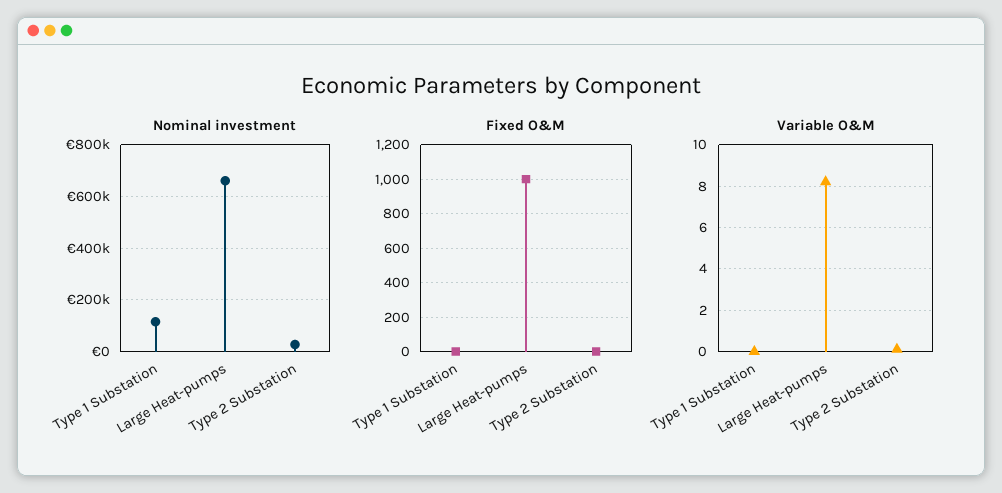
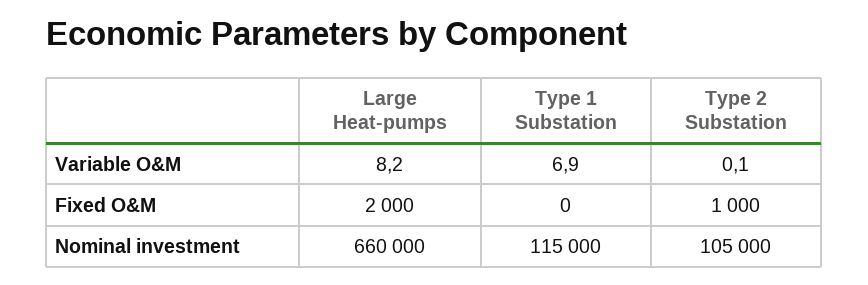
  {
    "Nominal investment": {
      "Type 1 Substation": 115000,
      "Large Heat-pumps": 660000,
-     "Type 2 Substation": 25000
+     "Type 2 Substation": 105000
    },
    "Fixed O&M": {
      "Type 1 Substation": 0,
-     "Large Heat-pumps": 1000,
+     "Large Heat-pumps": 2000,
-     "Type 2 Substation": 0
+     "Type 2 Substation": 1000
    },
    "Variable O&M": {
-     "Type 1 Substation": 0,
+     "Type 1 Substation": 6.9,
      "Large Heat-pumps": 8.2,
      "Type 2 Substation": 0.1
    }
  }

